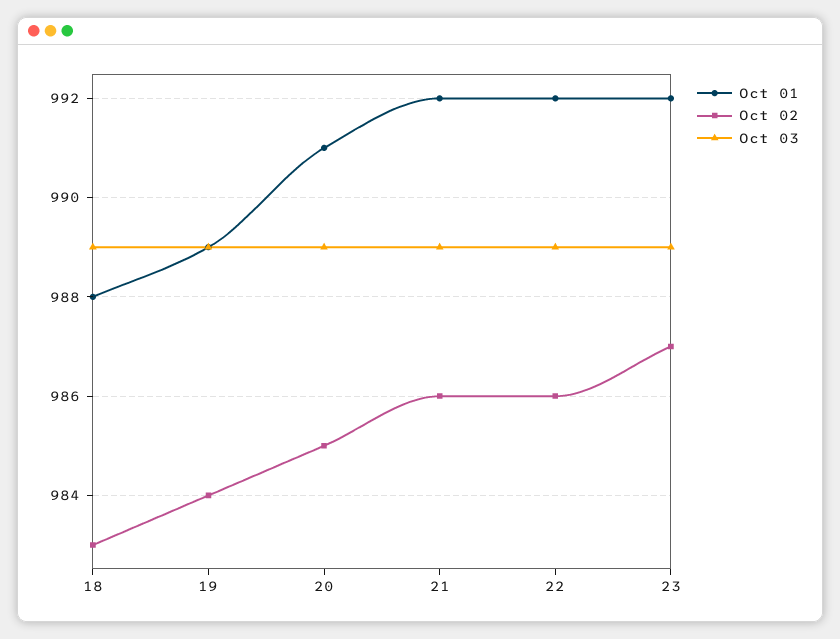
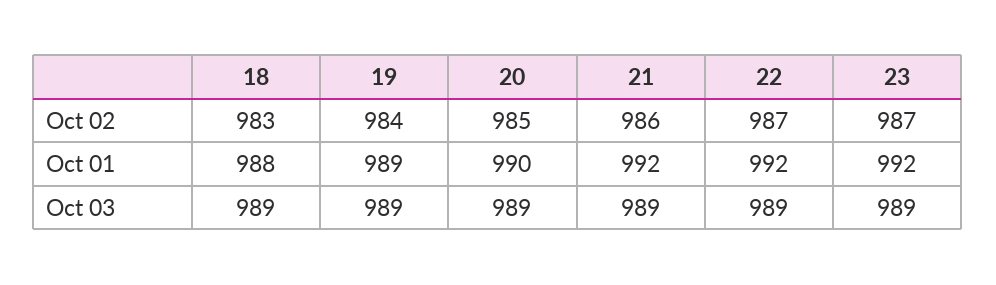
  {
    "Oct 01": {
      "18": 988,
      "19": 989,
-     "20": 991,
+     "20": 990,
      "21": 992,
      "22": 992,
      "23": 992
    },
    "Oct 02": {
      "18": 983,
      "19": 984,
      "20": 985,
      "21": 986,
-     "22": 986,
+     "22": 987,
      "23": 987
    },
    "Oct 03": {
      "18": 989,
      "19": 989,
      "20": 989,
      "21": 989,
      "22": 989,
      "23": 989
    }
  }

